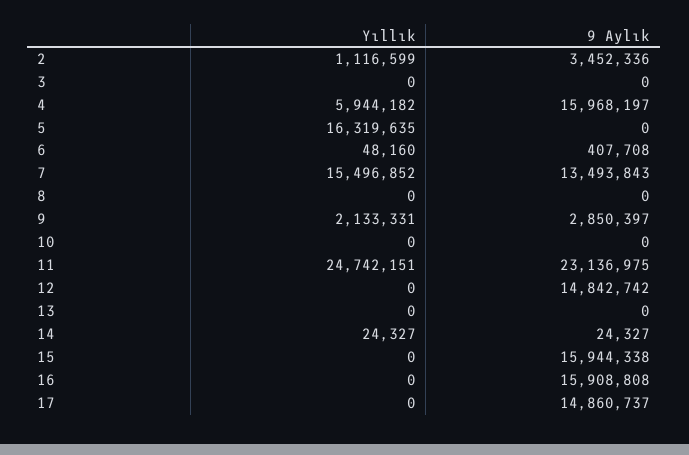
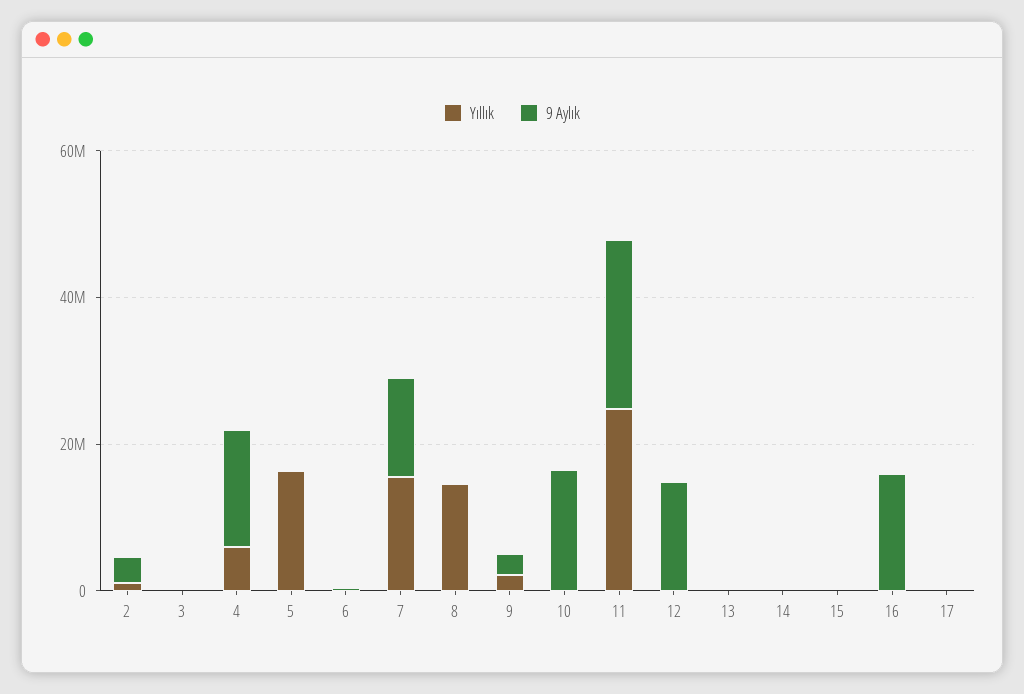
  {
    "Yıllık": {
      "2": 1116599,
      "3": 0,
      "4": 5944182,
      "5": 16319635,
      "6": 48160,
      "7": 15496852,
-     "8": 0,
+     "8": 15000000,
      "9": 2133331,
      "10": 0,
      "11": 24742151,
      "12": 0,
      "13": 0,
      "14": 24327,
      "15": 0,
      "16": 0,
      "17": 0
    },
    "9 Aylık": {
      "2": 3452336,
      "3": 0,
      "4": 15968197,
      "5": 0,
      "6": 407708,
      "7": 13493843,
      "8": 0,
      "9": 2850397,
-     "10": 0,
+     "10": 15000000,
      "11": 23136975,
      "12": 14842742,
      "13": 0,
      "14": 24327,
-     "15": 15944338,
+     "15": 0,
      "16": 15908808,
-     "17": 14860737
+     "17": 0
    }
  }

